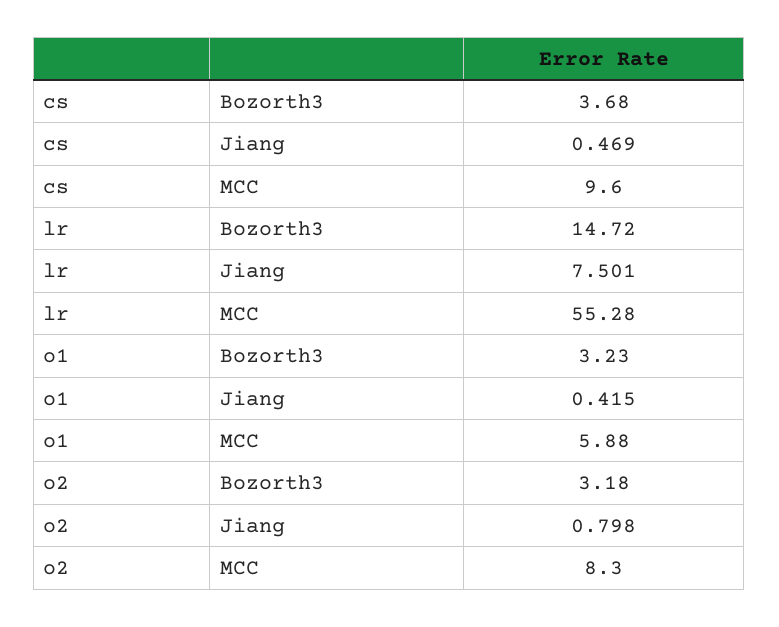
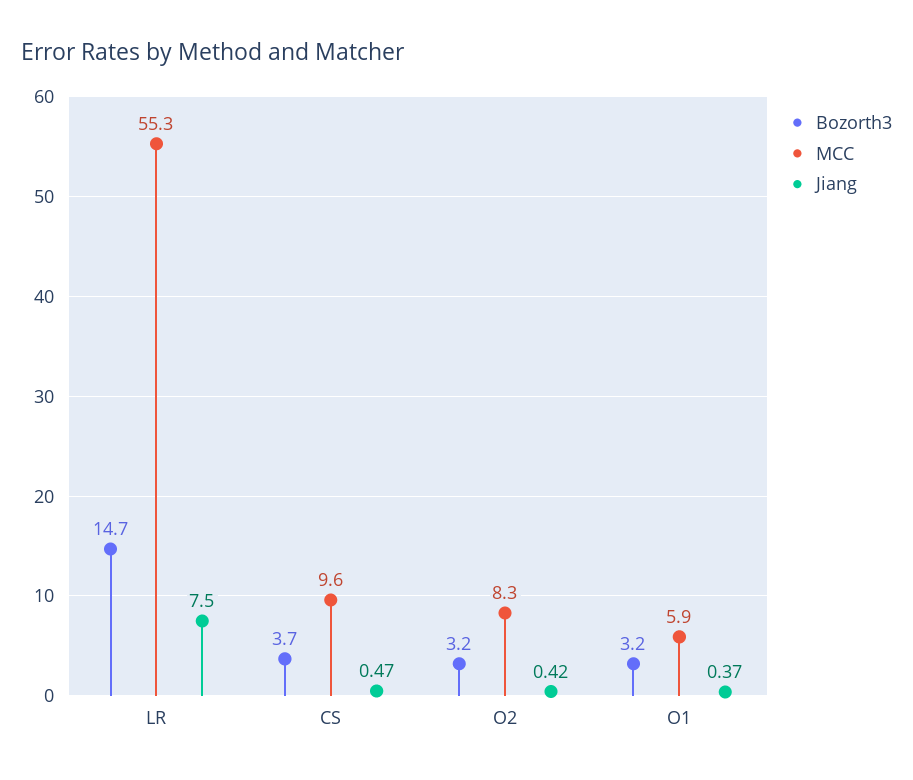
  {
    "Bozorth3": {
      "cs": 3.68,
      "lr": 14.72,
      "o1": 3.23,
      "o2": 3.18
    },
    "Jiang": {
      "cs": 0.469,
      "lr": 7.501,
-     "o1": 0.415,
+     "o1": 0.37,
-     "o2": 0.798
+     "o2": 0.42
    },
    "MCC": {
      "cs": 9.6,
      "lr": 55.28,
      "o1": 5.88,
      "o2": 8.3
    }
  }

